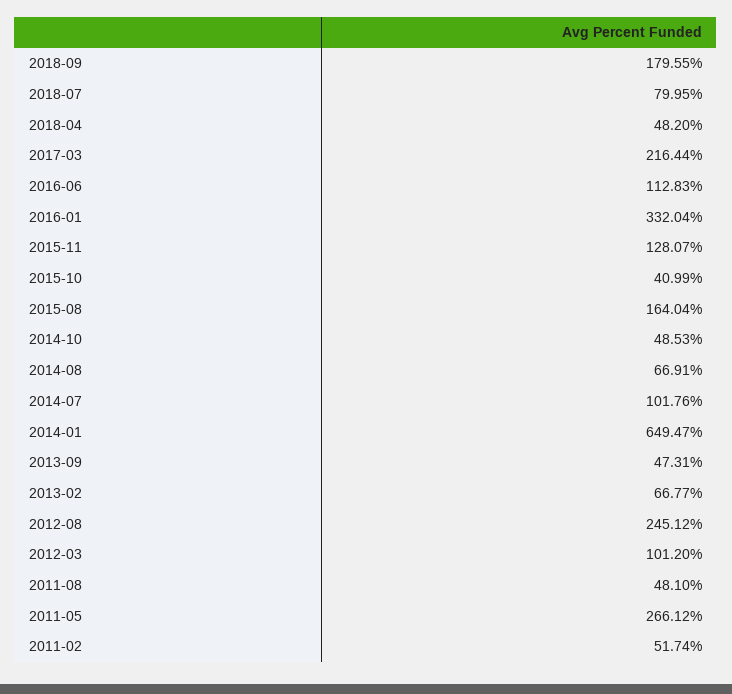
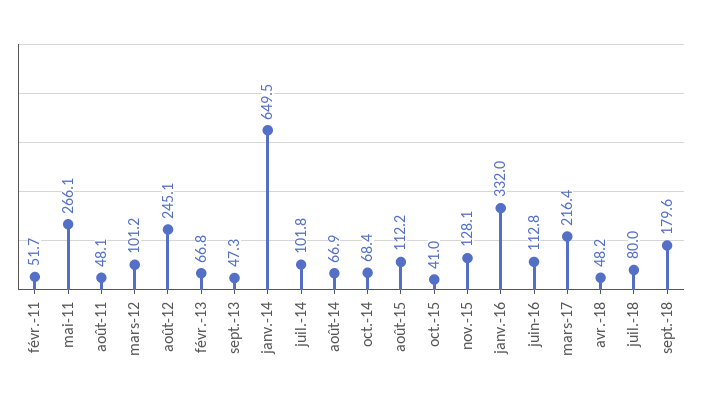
  {
    "2018-09": 179.55,
    "2018-07": 79.95,
    "2018-04": 48.2,
    "2017-03": 216.44,
    "2016-06": 112.83,
    "2016-01": 332.04,
    "2015-11": 128.07,
    "2015-10": 40.99,
-   "2015-08": 164.04,
+   "2015-08": 112.2,
-   "2014-10": 48.53,
+   "2014-10": 68.4,
    "2014-08": 66.91,
    "2014-07": 101.76,
    "2014-01": 649.47,
    "2013-09": 47.31,
    "2013-02": 66.77,
    "2012-08": 245.12,
    "2012-03": 101.2,
    "2011-08": 48.1,
    "2011-05": 266.12,
    "2011-02": 51.74
  }

